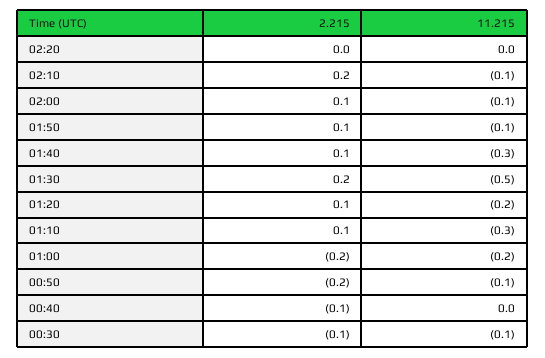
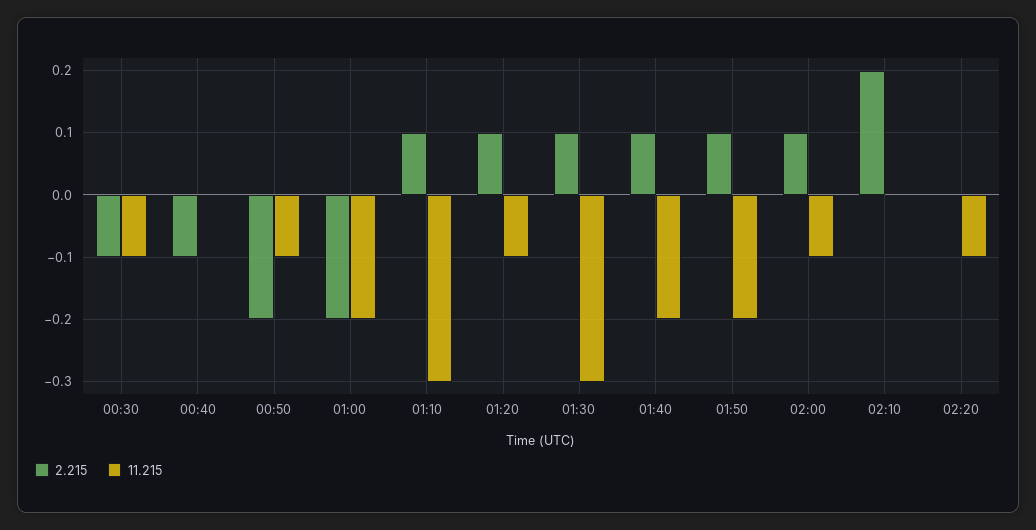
  {
    "2.215": {
      "02:20": 0,
      "02:10": 0.2,
      "02:00": 0.1,
      "01:50": 0.1,
      "01:40": 0.1,
-     "01:30": 0.2,
+     "01:30": 0.1,
      "01:20": 0.1,
      "01:10": 0.1,
      "01:00": -0.2,
      "00:50": -0.2,
      "00:40": -0.1,
      "00:30": -0.1
    },
    "11.215": {
-     "02:20": 0,
+     "02:20": -0.1,
-     "02:10": -0.1,
+     "02:10": 0,
      "02:00": -0.1,
-     "01:50": -0.1,
+     "01:50": -0.2,
-     "01:40": -0.3,
+     "01:40": -0.2,
-     "01:30": -0.5,
+     "01:30": -0.3,
-     "01:20": -0.2,
+     "01:20": -0.1,
      "01:10": -0.3,
      "01:00": -0.2,
      "00:50": -0.1,
      "00:40": 0,
      "00:30": -0.1
    }
  }

